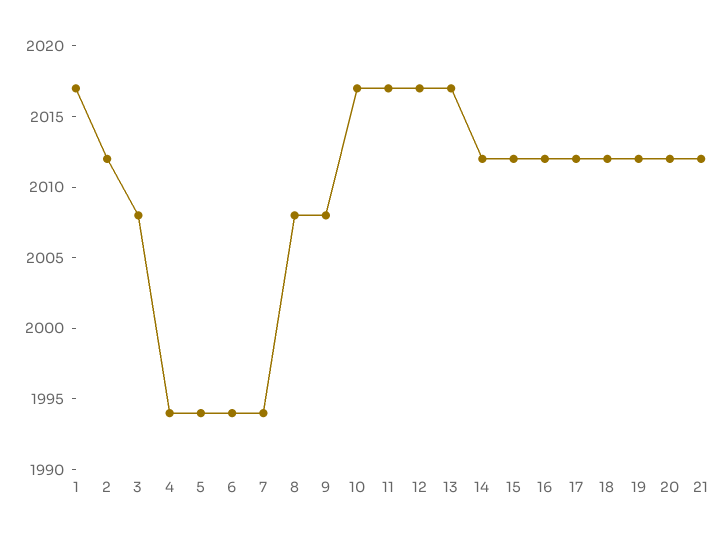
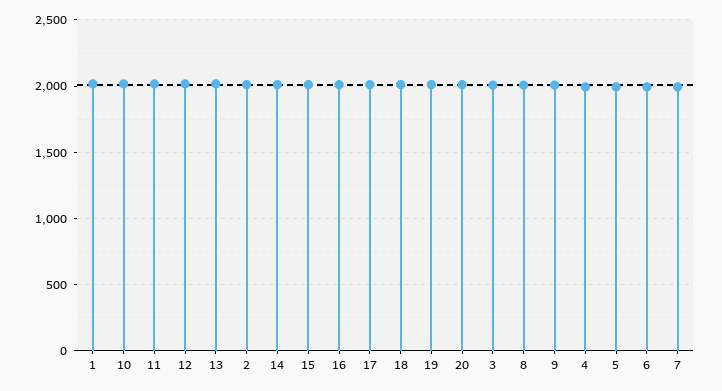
  {
    "1": 2017,
    "2": 2012,
    "3": 2008,
    "4": 1994,
    "5": 1994,
    "6": 1994,
    "7": 1994,
    "8": 2008,
    "9": 2008,
    "10": 2017,
    "11": 2017,
    "12": 2017,
    "13": 2017,
    "14": 2012,
    "15": 2012,
    "16": 2012,
    "17": 2012,
    "18": 2012,
    "19": 2012,
-   "20": 2012,
+   "20": 2012
-   "21": 2012
  }

